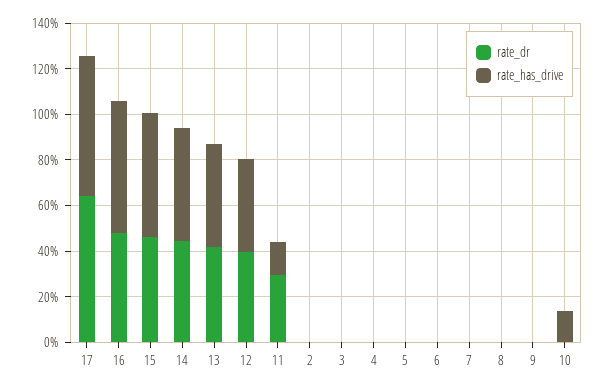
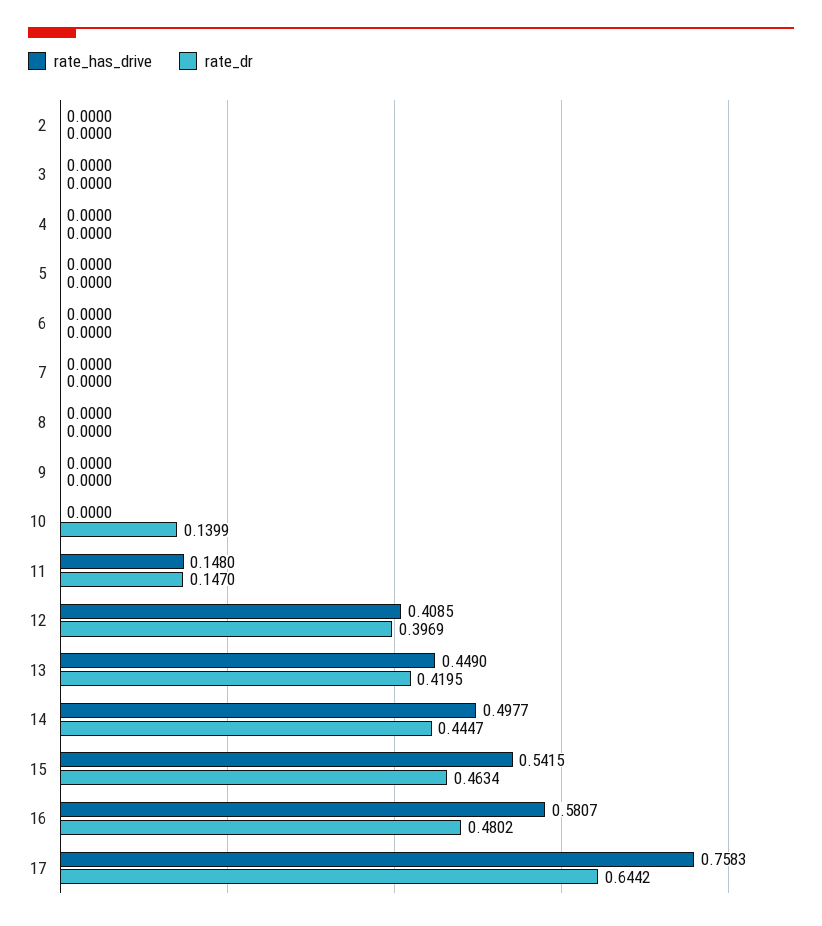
  {
    "rate_dr": {
      "17": 0.6442,
      "16": 0.4802,
      "15": 0.4634,
      "14": 0.4447,
      "13": 0.4195,
      "12": 0.3969,
-     "11": 0.3,
+     "11": 0.147,
      "2": 0,
      "3": 0,
      "4": 0,
      "5": 0,
      "6": 0,
      "7": 0,
      "8": 0,
      "9": 0,
-     "10": 0
+     "10": 0.1399
    },
    "rate_has_drive": {
-     "17": 0.6,
+     "17": 0.7583,
      "16": 0.5807,
      "15": 0.5415,
      "14": 0.4977,
      "13": 0.449,
      "12": 0.4085,
      "11": 0.148,
      "2": 0,
      "3": 0,
      "4": 0,
      "5": 0,
      "6": 0,
      "7": 0,
      "8": 0,
      "9": 0,
-     "10": 0.15
+     "10": 0
    }
  }

